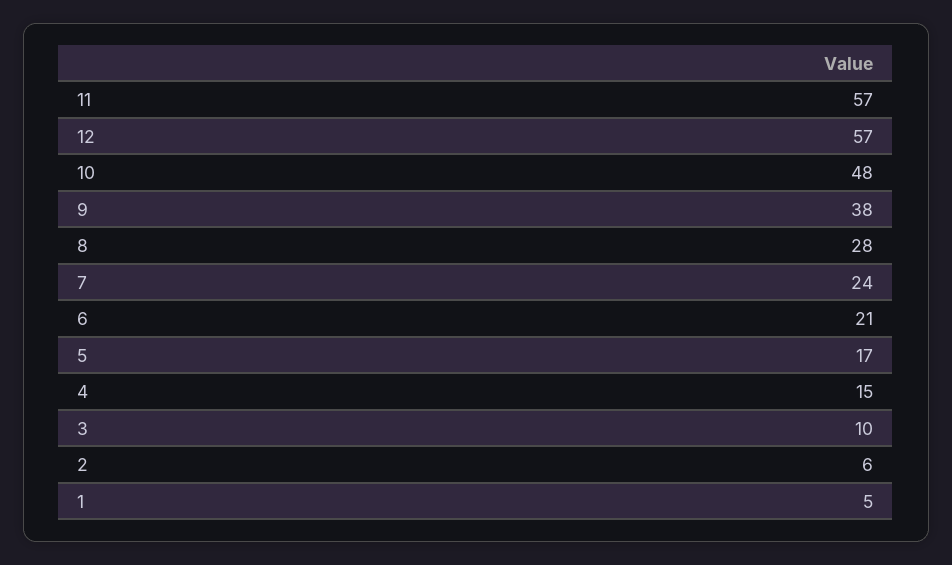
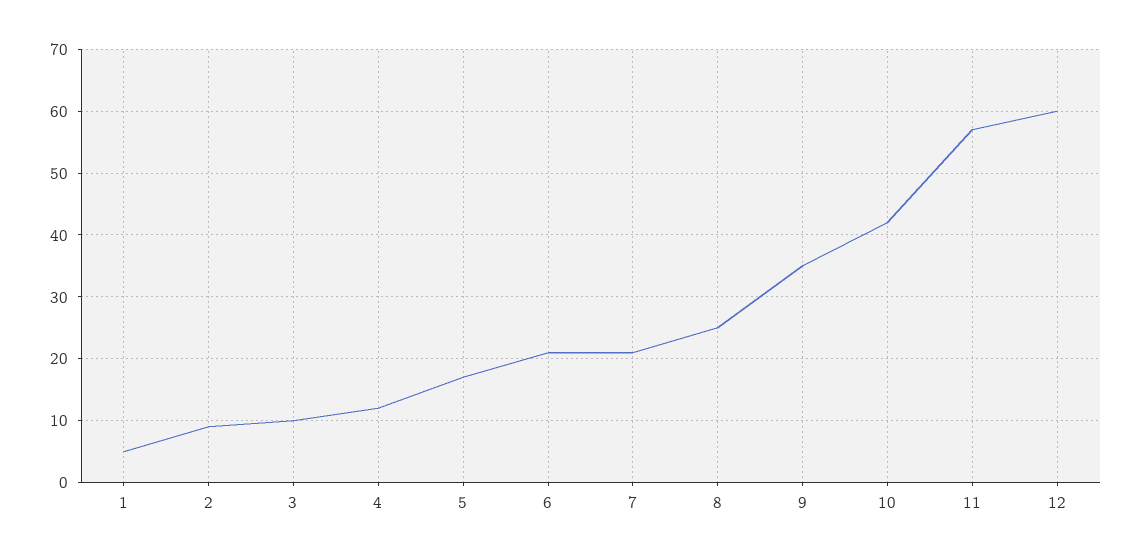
  {
    "11": 57,
-   "12": 57,
+   "12": 60,
-   "10": 48,
+   "10": 42,
-   "9": 38,
+   "9": 35,
-   "8": 28,
+   "8": 25,
-   "7": 24,
+   "7": 21,
    "6": 21,
    "5": 17,
-   "4": 15,
+   "4": 12,
    "3": 10,
-   "2": 6,
+   "2": 9,
    "1": 5
  }

